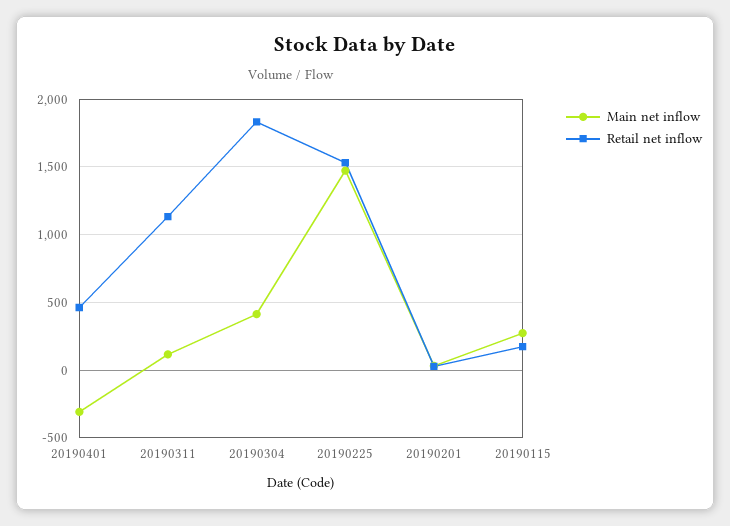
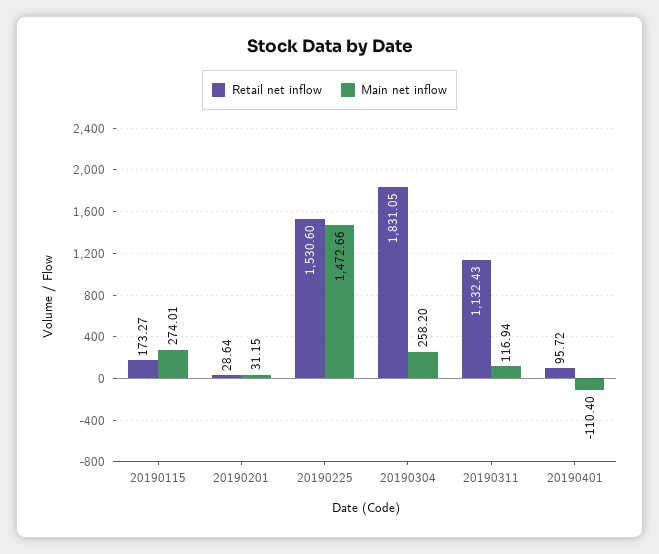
  {
    "Main net inflow": {
-     "20190401": -300,
+     "20190401": -110.4,
      "20190311": 116.94,
-     "20190304": 400,
+     "20190304": 258.2,
      "20190225": 1472.66,
      "20190201": 31.15,
      "20190115": 274.01
    },
    "Retail net inflow": {
-     "20190401": 450,
+     "20190401": 95.72,
      "20190311": 1132.43,
      "20190304": 1831.05,
      "20190225": 1530.6,
      "20190201": 28.64,
      "20190115": 173.27
    }
  }

